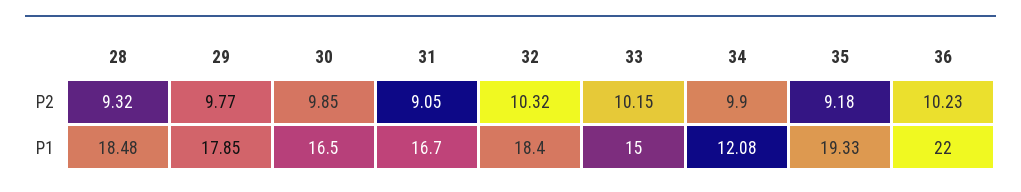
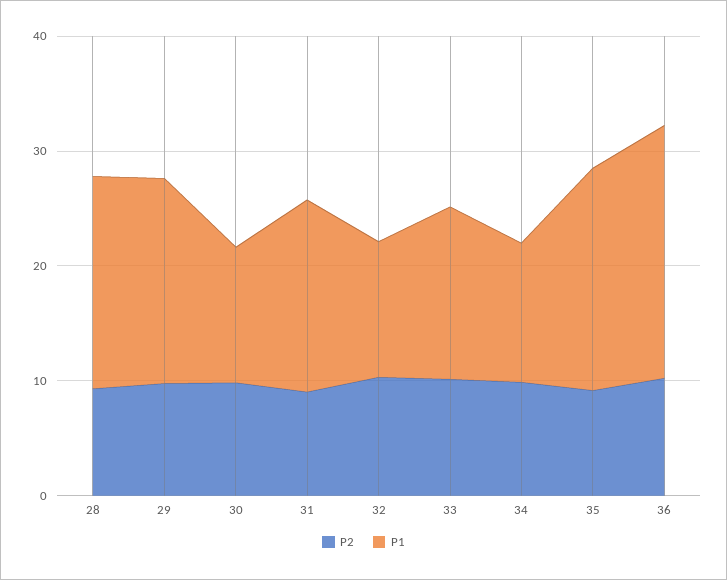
  {
    "P2": {
      "28": 9.32,
      "29": 9.77,
      "30": 9.85,
      "31": 9.05,
      "32": 10.32,
      "33": 10.15,
      "34": 9.9,
      "35": 9.18,
      "36": 10.23
    },
    "P1": {
      "28": 18.48,
      "29": 17.85,
-     "30": 16.5,
+     "30": 12,
      "31": 16.7,
-     "32": 18.4,
+     "32": 12,
      "33": 15,
      "34": 12.08,
      "35": 19.33,
      "36": 22
    }
  }

